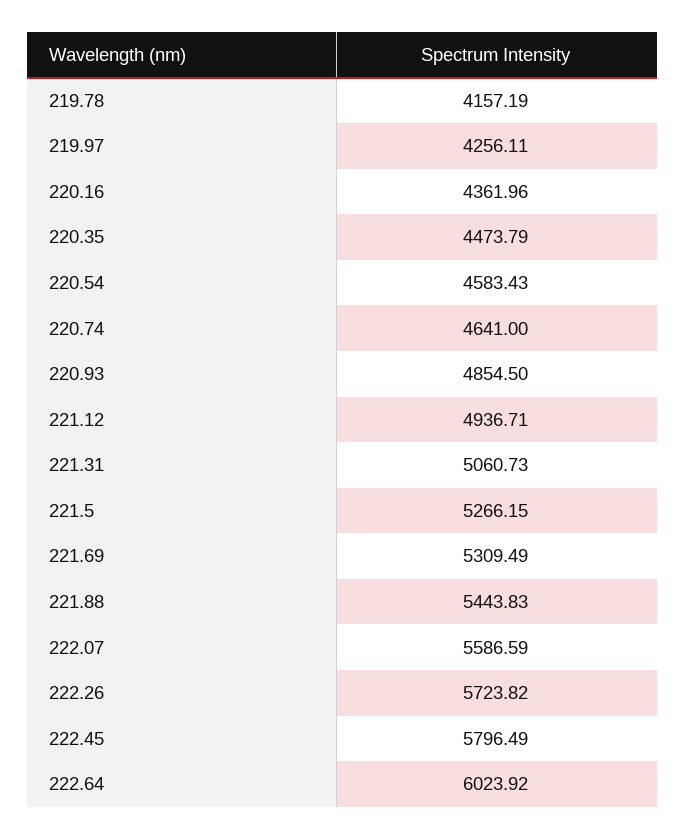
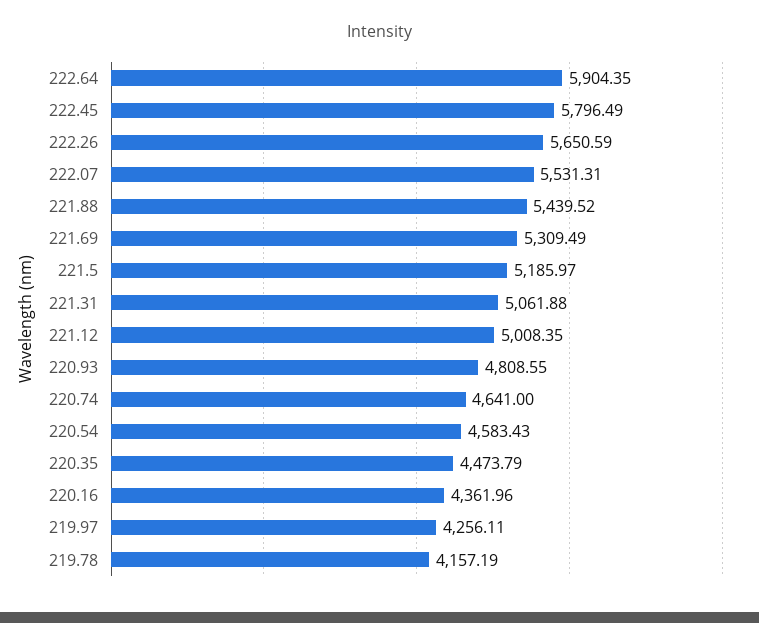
  {
    "219.78": 4157.19,
    "219.97": 4256.11,
    "220.16": 4361.96,
    "220.35": 4473.79,
    "220.54": 4583.43,
    "220.74": 4641,
-   "220.93": 4854.5,
+   "220.93": 4808.55,
-   "221.12": 4936.71,
+   "221.12": 5008.35,
-   "221.31": 5060.73,
+   "221.31": 5061.88,
-   "221.5": 5266.15,
+   "221.5": 5185.97,
    "221.69": 5309.49,
-   "221.88": 5443.83,
+   "221.88": 5439.52,
-   "222.07": 5586.59,
+   "222.07": 5531.31,
-   "222.26": 5723.82,
+   "222.26": 5650.59,
    "222.45": 5796.49,
-   "222.64": 6023.92
+   "222.64": 5904.35
  }

